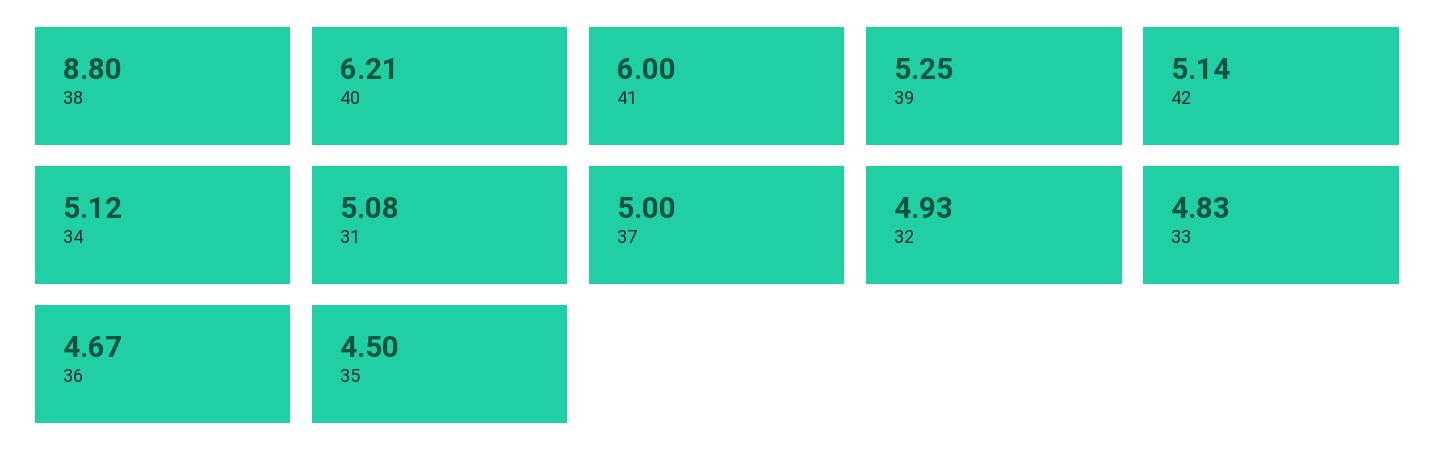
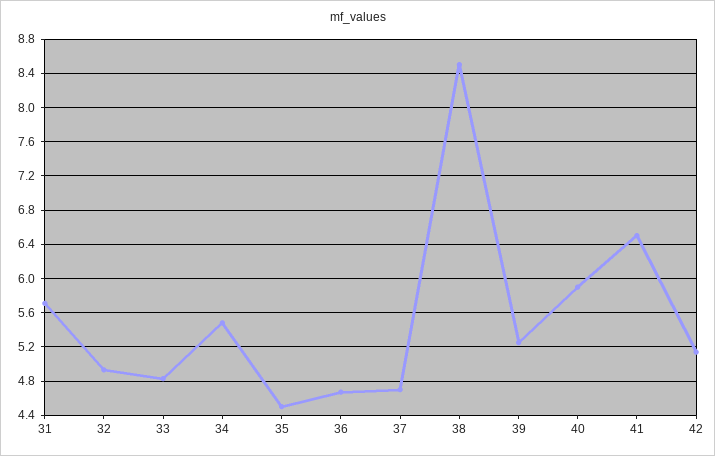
  {
-   "38": 8.8,
+   "38": 8.5,
-   "40": 6.21,
+   "40": 5.9,
-   "41": 6,
+   "41": 6.5,
    "39": 5.25,
    "42": 5.14,
-   "34": 5.12,
+   "34": 5.5,
-   "31": 5.08,
+   "31": 5.7,
-   "37": 5,
+   "37": 4.7,
    "32": 4.93,
    "33": 4.83,
    "36": 4.67,
    "35": 4.5
  }

